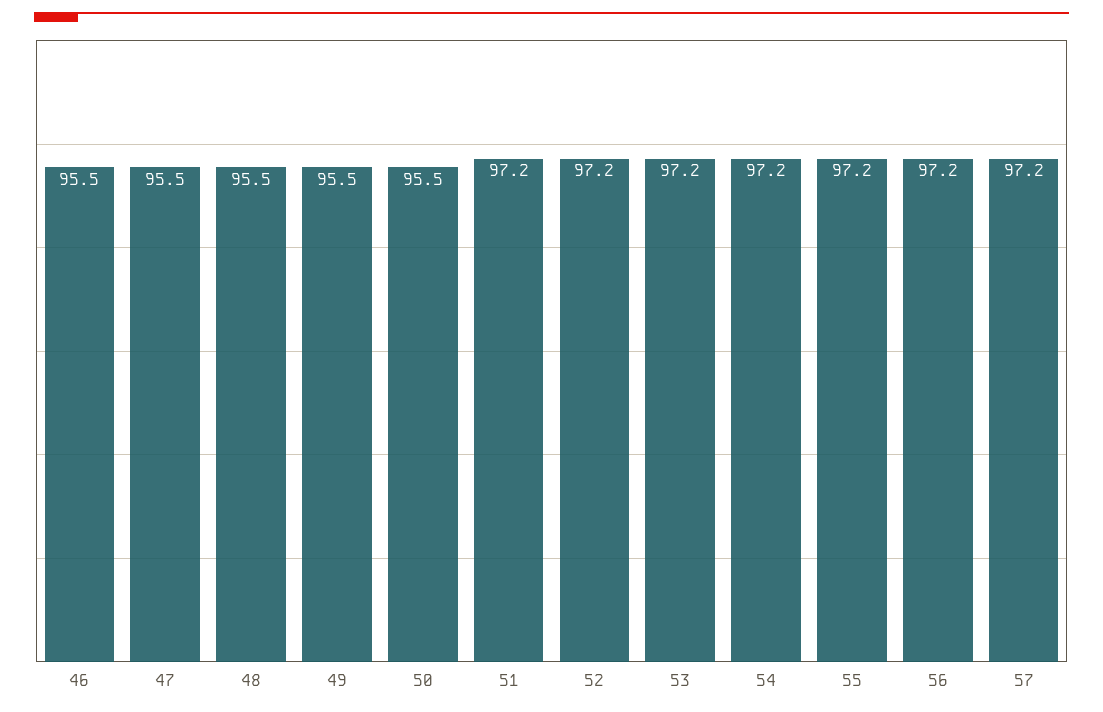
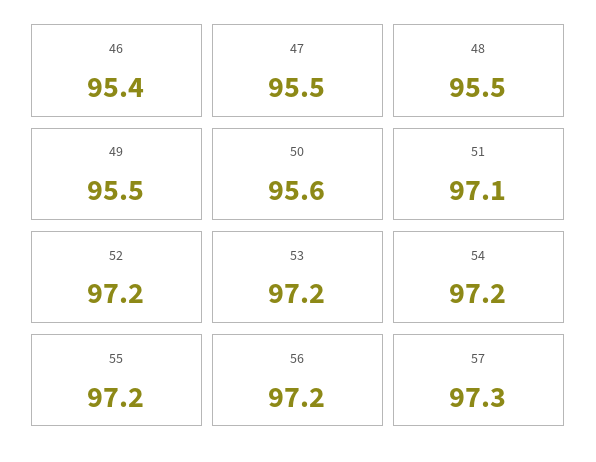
  {
-   "46": 95.5,
+   "46": 95.4,
    "47": 95.5,
    "48": 95.5,
    "49": 95.5,
-   "50": 95.5,
+   "50": 95.6,
-   "51": 97.2,
+   "51": 97.1,
    "52": 97.2,
    "53": 97.2,
    "54": 97.2,
    "55": 97.2,
    "56": 97.2,
-   "57": 97.2
+   "57": 97.3
  }

